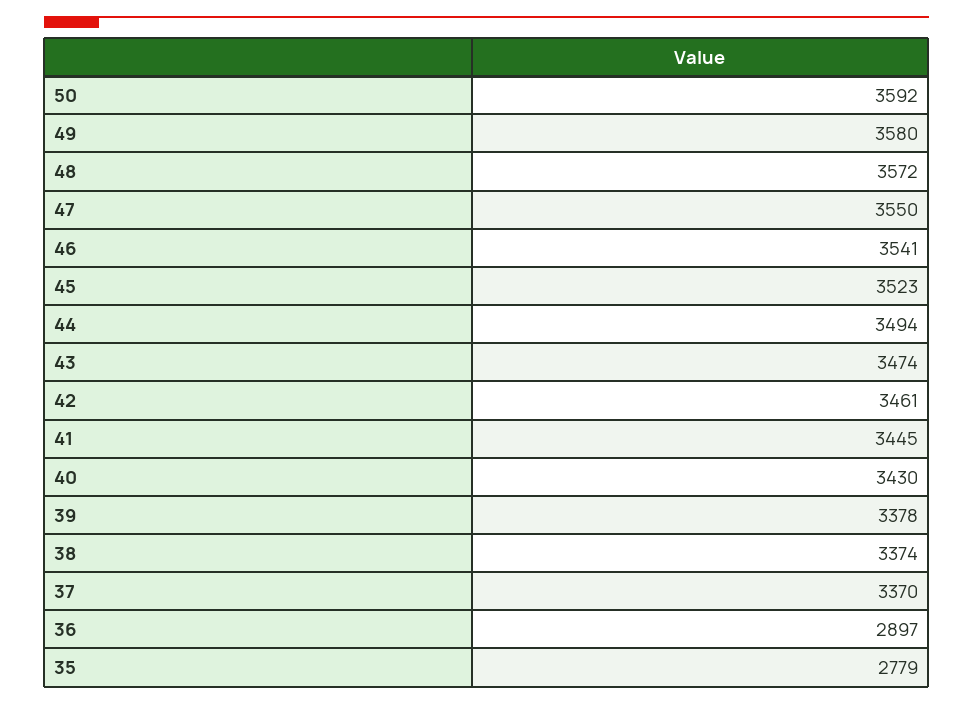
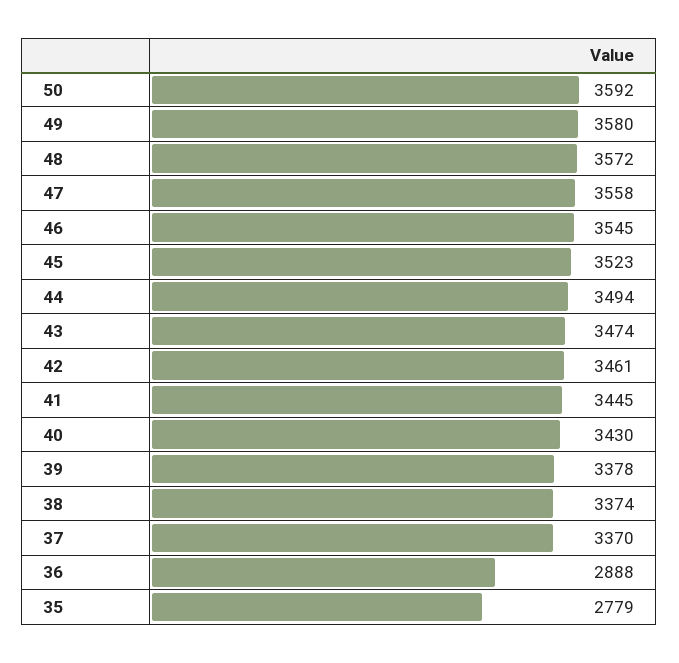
  {
    "50": 3592,
    "49": 3580,
    "48": 3572,
-   "47": 3550,
+   "47": 3558,
-   "46": 3541,
+   "46": 3545,
    "45": 3523,
    "44": 3494,
    "43": 3474,
    "42": 3461,
    "41": 3445,
    "40": 3430,
    "39": 3378,
    "38": 3374,
    "37": 3370,
-   "36": 2897,
+   "36": 2888,
    "35": 2779
  }

